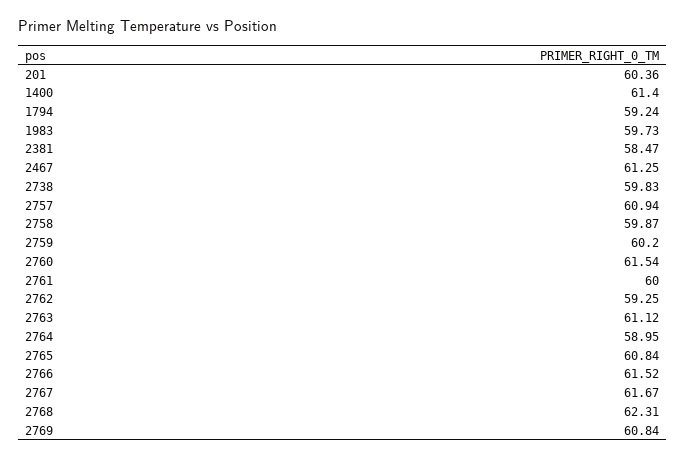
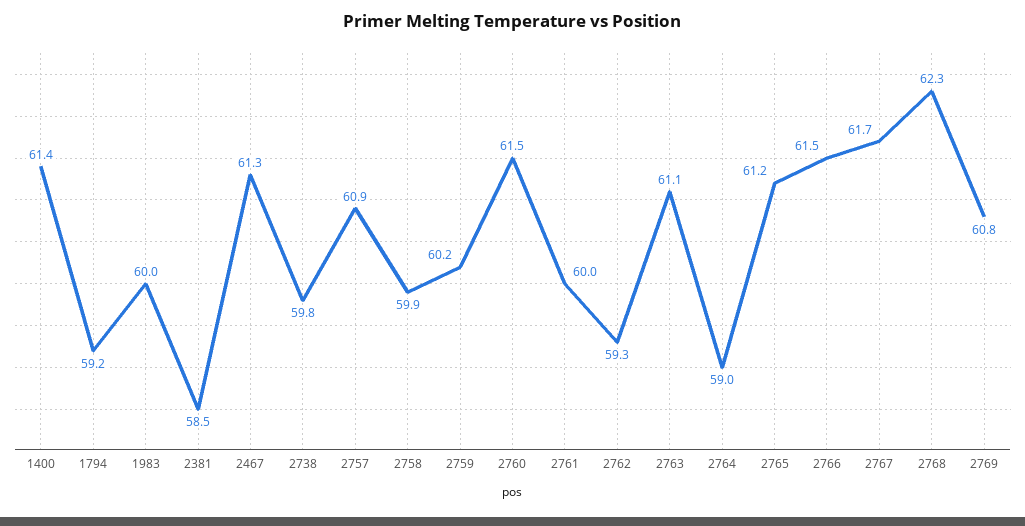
  {
-   "201": 60.36,
    "1400": 61.4,
    "1794": 59.24,
-   "1983": 59.73,
+   "1983": 60,
    "2381": 58.47,
    "2467": 61.25,
    "2738": 59.83,
    "2757": 60.94,
    "2758": 59.87,
    "2759": 60.2,
    "2760": 61.54,
    "2761": 60,
    "2762": 59.25,
    "2763": 61.12,
    "2764": 58.95,
-   "2765": 60.84,
+   "2765": 61.2,
    "2766": 61.52,
    "2767": 61.67,
    "2768": 62.31,
    "2769": 60.84
  }

